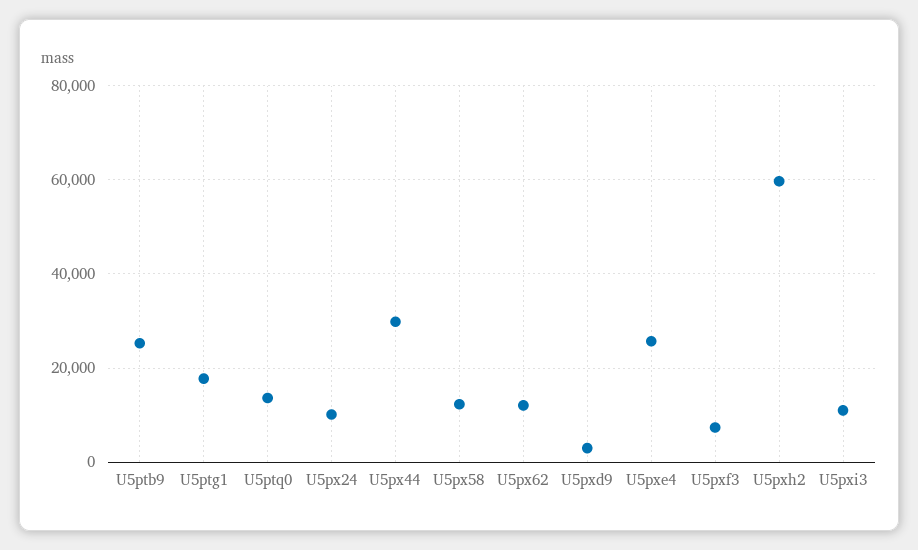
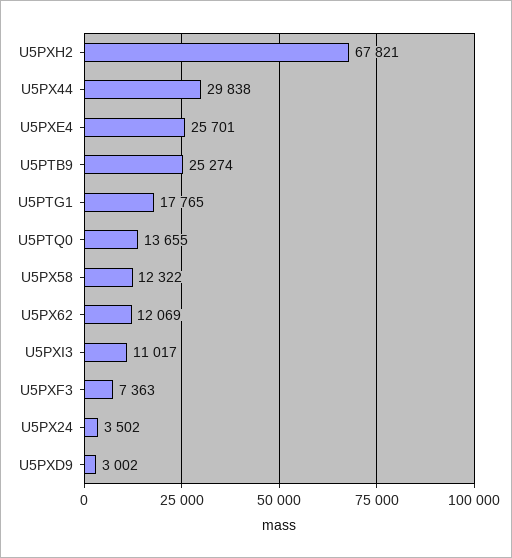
  {
    "U5ptb9": 25274,
    "U5ptg1": 17765,
    "U5ptq0": 13655,
-   "U5px24": 10000,
+   "U5px24": 3502,
    "U5px44": 29838,
    "U5px58": 12322,
    "U5px62": 12069,
    "U5pxd9": 3002,
    "U5pxe4": 25701,
    "U5pxf3": 7363,
-   "U5pxh2": 60000,
+   "U5pxh2": 67821,
    "U5pxi3": 11017
  }

